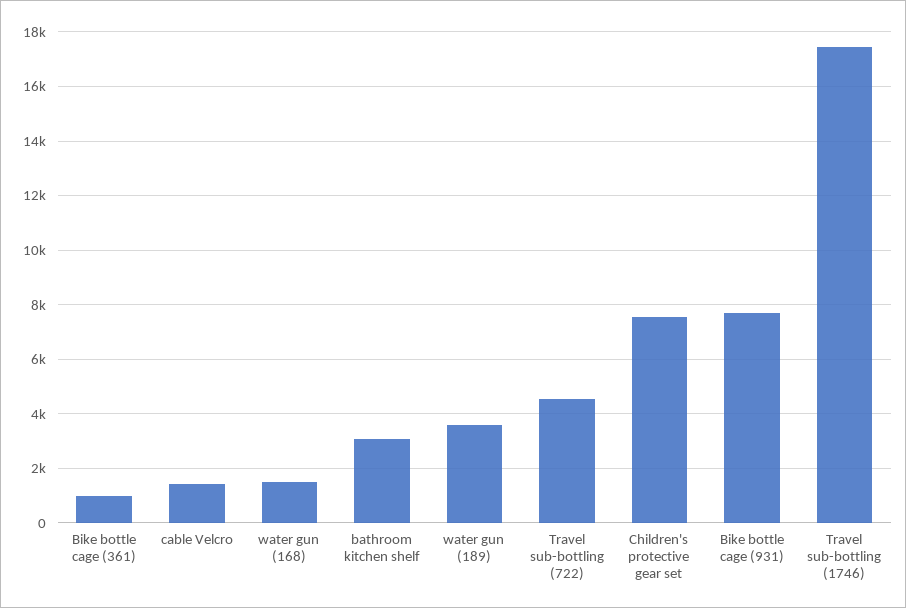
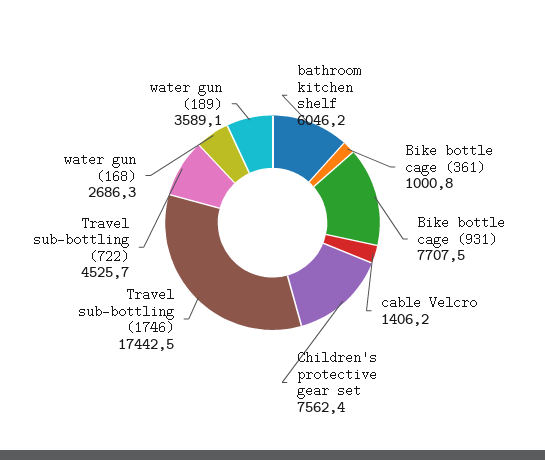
  {
    "Bike bottle cage (361)": 1000.8,
    "cable Velcro": 1406.2,
-   "water gun (168)": 1500,
+   "water gun (168)": 2686.3,
-   "bathroom kitchen shelf": 3000,
+   "bathroom kitchen shelf": 6046.2,
    "water gun (189)": 3589.1,
    "Travel sub-bottling (722)": 4525.7,
    "Children's protective gear set": 7562.4,
    "Bike bottle cage (931)": 7707.5,
    "Travel sub-bottling (1746)": 17442.5
  }

